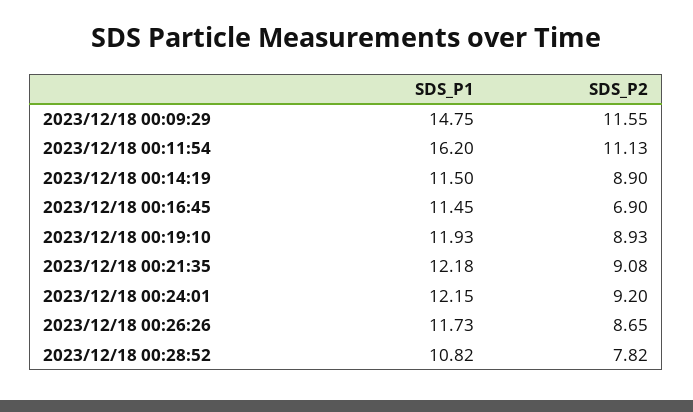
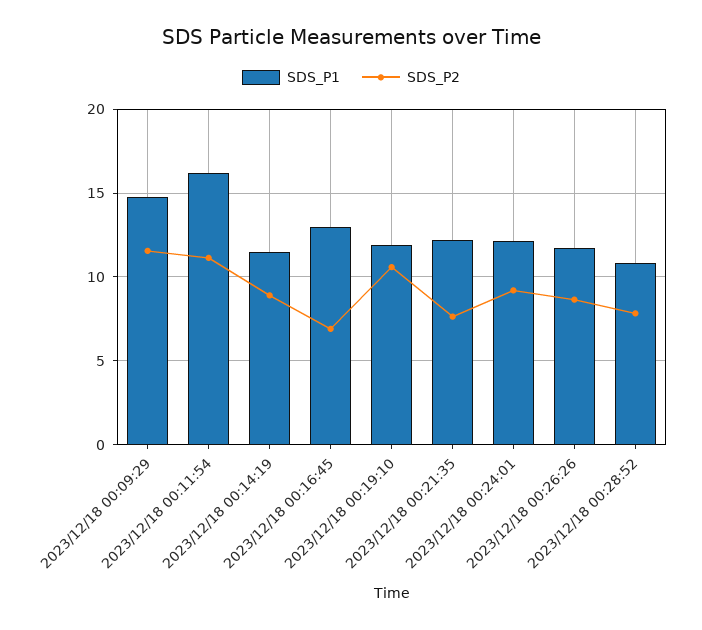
  {
    "SDS_P1": {
      "2023/12/18 00:09:29": 14.75,
      "2023/12/18 00:11:54": 16.2,
      "2023/12/18 00:14:19": 11.5,
-     "2023/12/18 00:16:45": 11.45,
+     "2023/12/18 00:16:45": 13,
      "2023/12/18 00:19:10": 11.93,
      "2023/12/18 00:21:35": 12.18,
      "2023/12/18 00:24:01": 12.15,
      "2023/12/18 00:26:26": 11.73,
      "2023/12/18 00:28:52": 10.82
    },
    "SDS_P2": {
      "2023/12/18 00:09:29": 11.55,
      "2023/12/18 00:11:54": 11.13,
      "2023/12/18 00:14:19": 8.9,
      "2023/12/18 00:16:45": 6.9,
-     "2023/12/18 00:19:10": 8.93,
+     "2023/12/18 00:19:10": 10.5,
-     "2023/12/18 00:21:35": 9.08,
+     "2023/12/18 00:21:35": 7.5,
      "2023/12/18 00:24:01": 9.2,
      "2023/12/18 00:26:26": 8.65,
      "2023/12/18 00:28:52": 7.82
    }
  }

